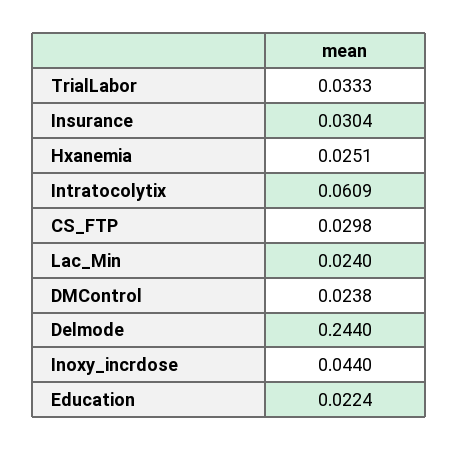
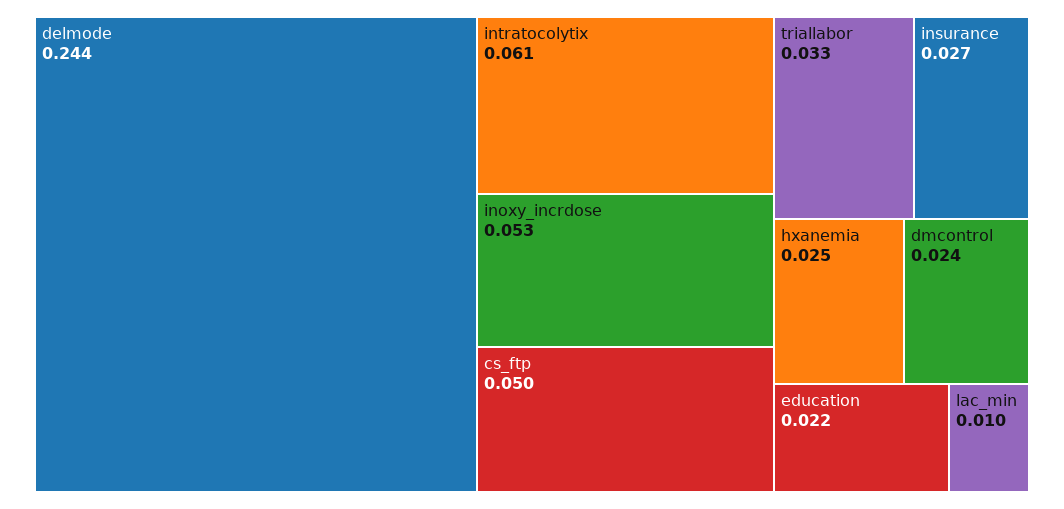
  {
    "TrialLabor": 0.0333,
-   "Insurance": 0.0304,
+   "Insurance": 0.027,
    "Hxanemia": 0.0251,
    "Intratocolytix": 0.0609,
-   "CS_FTP": 0.0298,
+   "CS_FTP": 0.05,
-   "Lac_Min": 0.024,
+   "Lac_Min": 0.01,
    "DMControl": 0.0238,
    "Delmode": 0.244,
-   "Inoxy_incrdose": 0.044,
+   "Inoxy_incrdose": 0.053,
    "Education": 0.0224
  }

